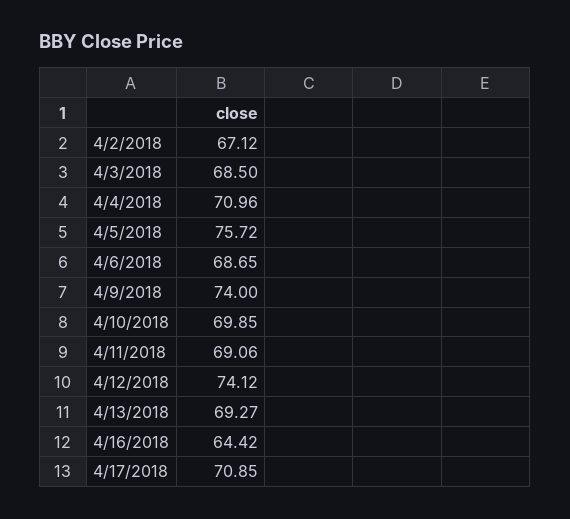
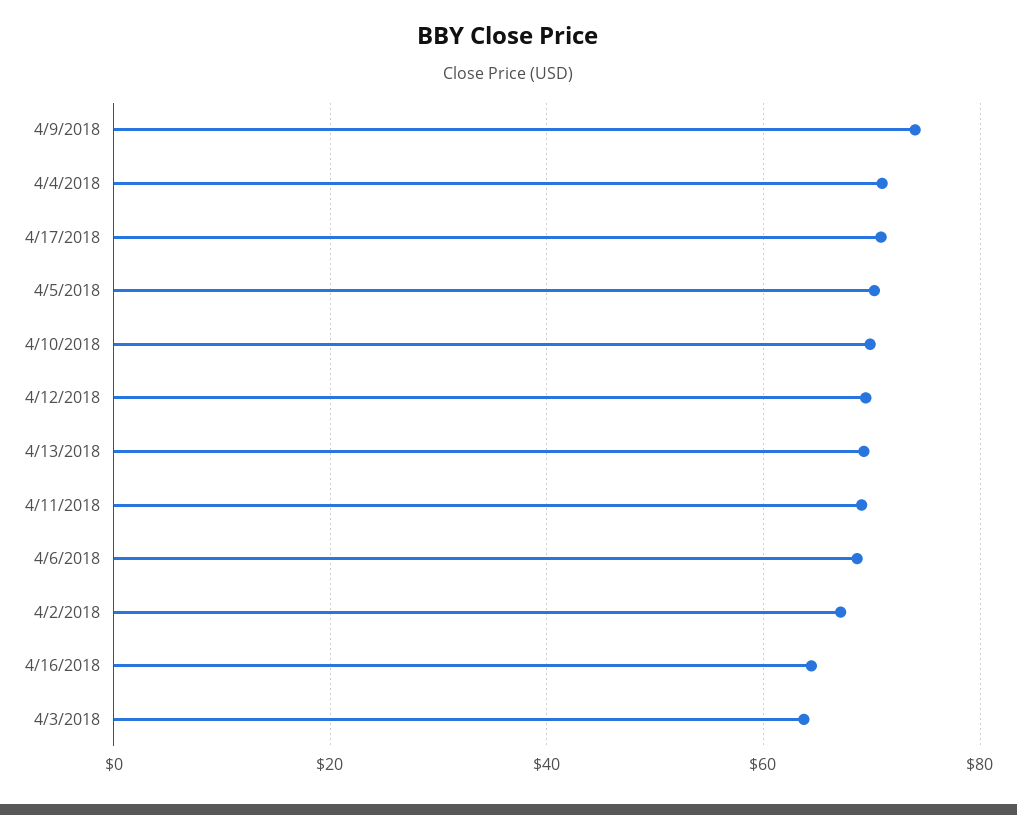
  {
    "4/2/2018": 67.12,
-   "4/3/2018": 68.5,
+   "4/3/2018": 64,
    "4/4/2018": 70.96,
-   "4/5/2018": 75.72,
+   "4/5/2018": 70,
    "4/6/2018": 68.65,
    "4/9/2018": 74,
    "4/10/2018": 69.85,
    "4/11/2018": 69.06,
-   "4/12/2018": 74.12,
+   "4/12/2018": 70,
    "4/13/2018": 69.27,
    "4/16/2018": 64.42,
    "4/17/2018": 70.85
  }

